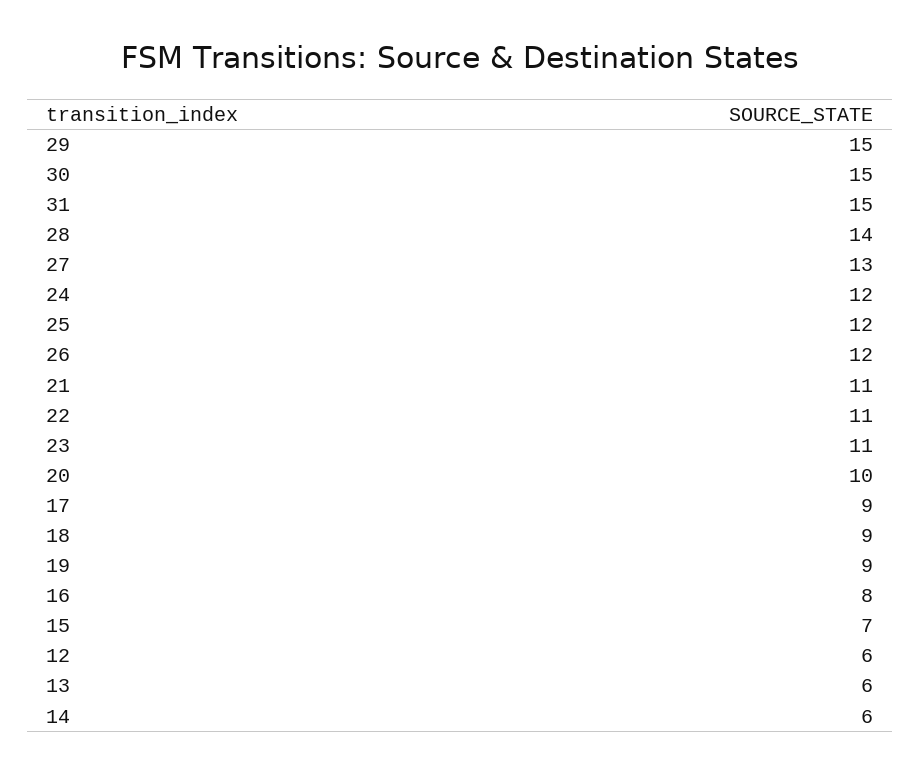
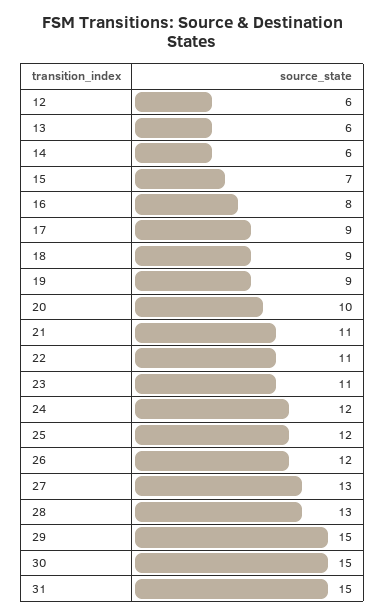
  {
    "29": 15,
    "30": 15,
    "31": 15,
-   "28": 14,
+   "28": 13,
    "27": 13,
    "24": 12,
    "25": 12,
    "26": 12,
    "21": 11,
    "22": 11,
    "23": 11,
    "20": 10,
    "17": 9,
    "18": 9,
    "19": 9,
    "16": 8,
    "15": 7,
    "12": 6,
    "13": 6,
    "14": 6
  }

